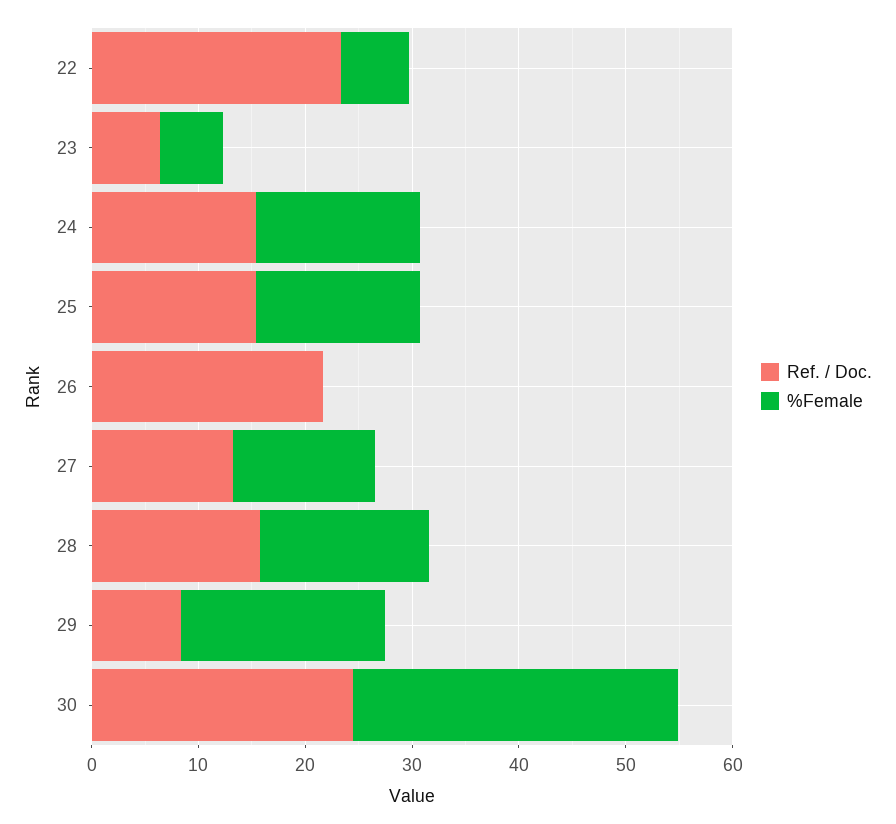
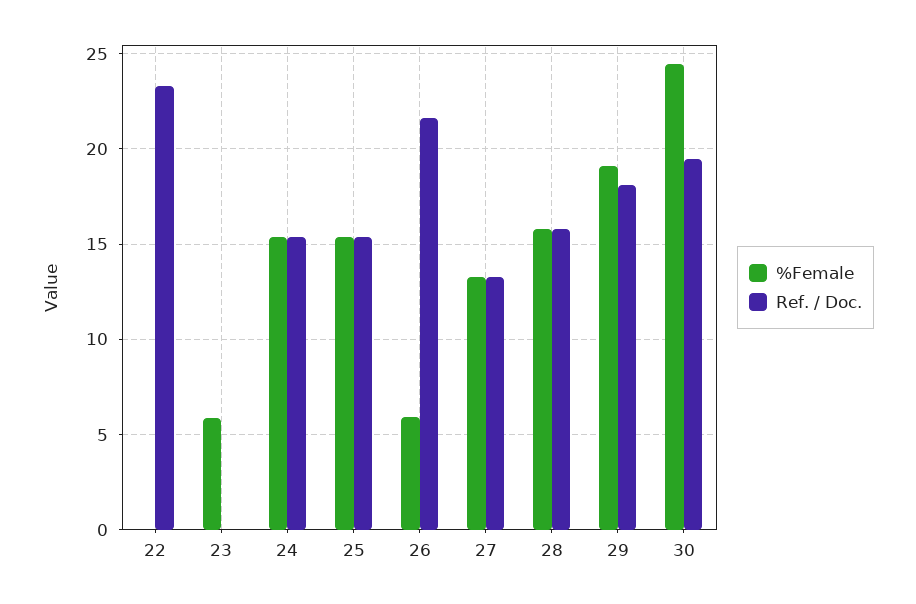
  {
    "Ref. / Doc.": {
      "22": 23.5,
-     "23": 6,
+     "23": 0,
      "24": 15.5,
      "25": 15.5,
      "26": 21.5,
      "27": 13.5,
      "28": 16,
-     "29": 8,
+     "29": 18,
-     "30": 24
+     "30": 19.5
    },
    "%Female": {
-     "22": 6,
+     "22": 0,
      "23": 6,
      "24": 15.5,
      "25": 15.5,
-     "26": 0,
+     "26": 6,
      "27": 13.5,
      "28": 16,
      "29": 19,
-     "30": 30
+     "30": 24.5
    }
  }

